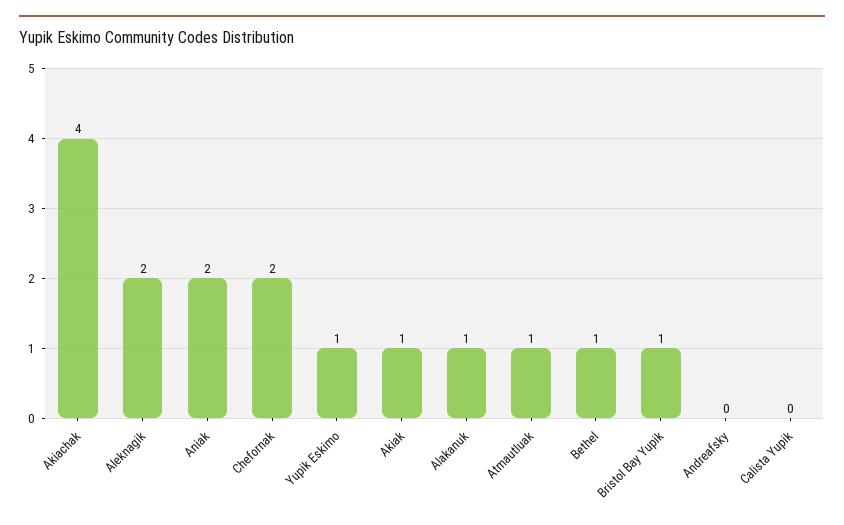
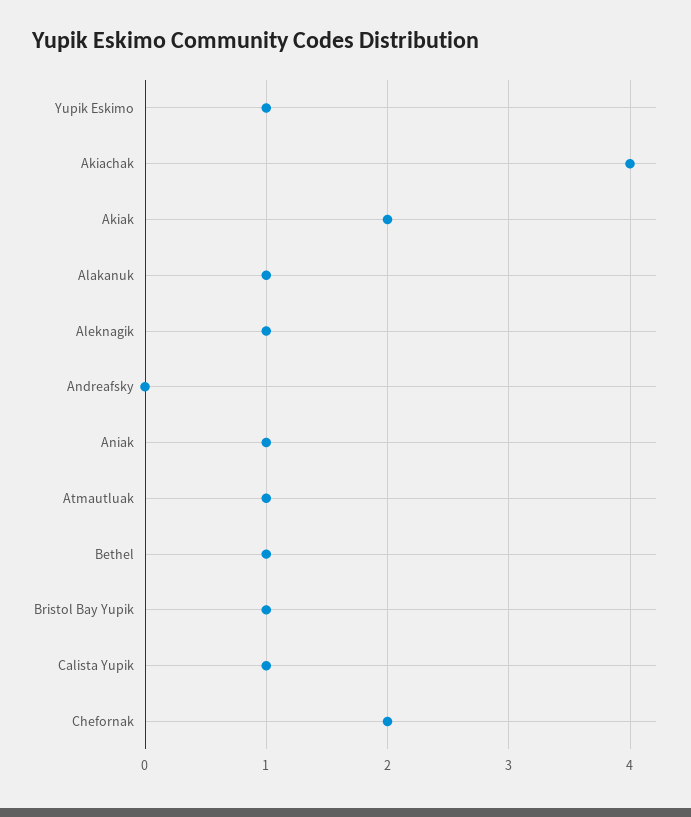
  {
    "Akiachak": 4,
-   "Aleknagik": 2,
+   "Aleknagik": 1,
-   "Aniak": 2,
+   "Aniak": 1,
    "Chefornak": 2,
    "Yupik Eskimo": 1,
-   "Akiak": 1,
+   "Akiak": 2,
    "Alakanuk": 1,
    "Atmautluak": 1,
    "Bethel": 1,
    "Bristol Bay Yupik": 1,
    "Andreafsky": 0,
-   "Calista Yupik": 0
+   "Calista Yupik": 1
  }

